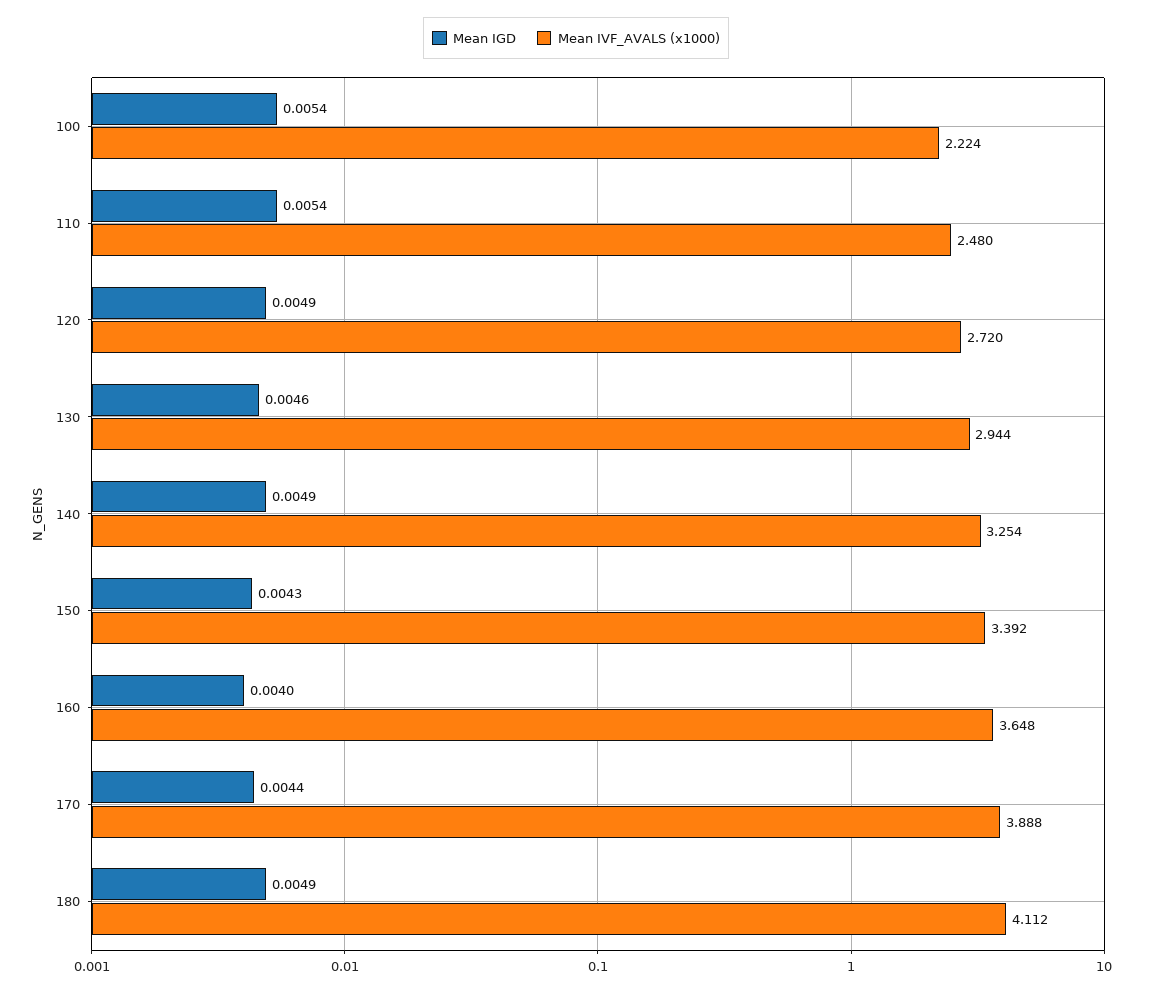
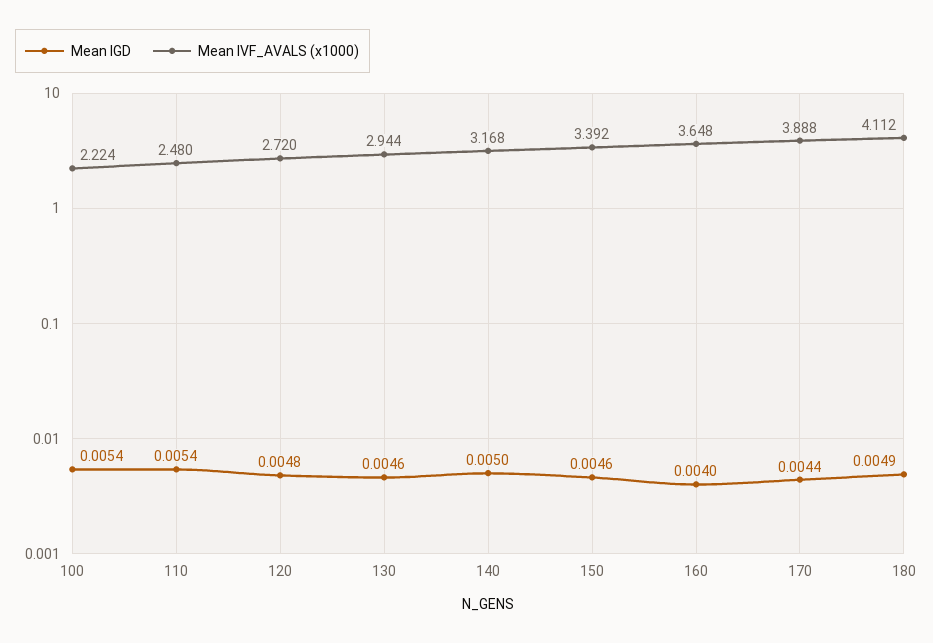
  {
    "Mean IGD": {
      "100": 0.0054,
      "110": 0.0054,
-     "120": 0.0049,
+     "120": 0.0048,
      "130": 0.0046,
-     "140": 0.0049,
+     "140": 0.005,
-     "150": 0.0043,
+     "150": 0.0046,
      "160": 0.004,
      "170": 0.0044,
      "180": 0.0049
    },
    "Mean IVF_AVALS (x1000)": {
      "100": 2.224,
      "110": 2.48,
      "120": 2.72,
      "130": 2.944,
-     "140": 3.254,
+     "140": 3.168,
      "150": 3.392,
      "160": 3.648,
      "170": 3.888,
      "180": 4.112
    }
  }

